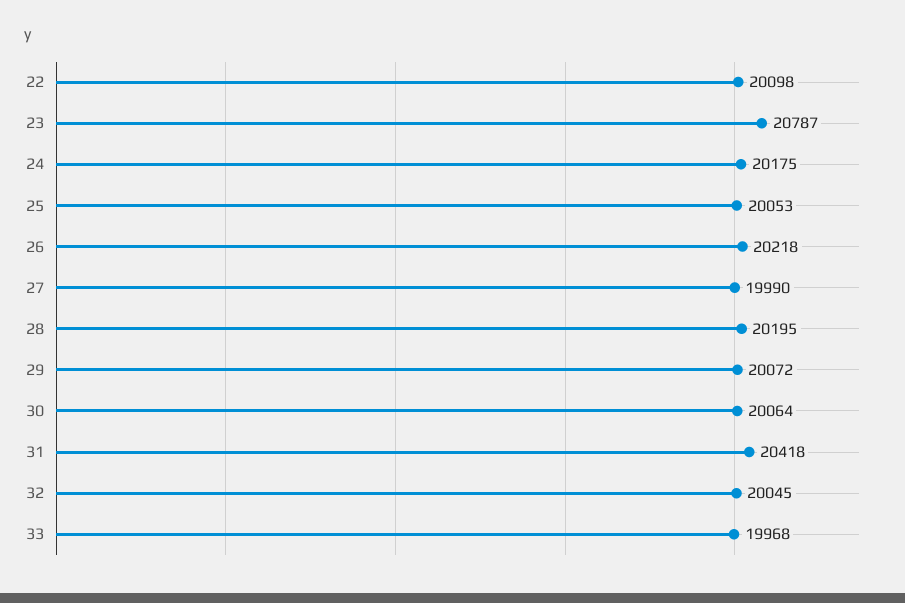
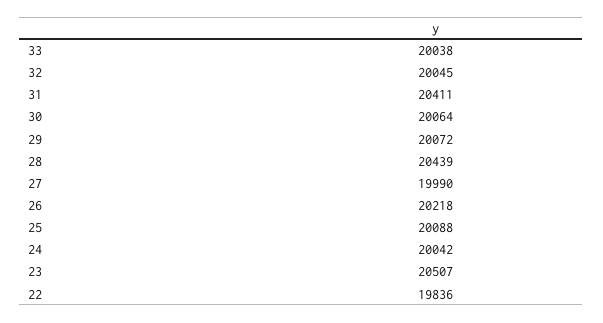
  {
-   "22": 20098,
+   "22": 19836,
-   "23": 20787,
+   "23": 20507,
-   "24": 20175,
+   "24": 20042,
-   "25": 20053,
+   "25": 20088,
    "26": 20218,
    "27": 19990,
-   "28": 20195,
+   "28": 20439,
    "29": 20072,
    "30": 20064,
-   "31": 20418,
+   "31": 20411,
    "32": 20045,
-   "33": 19968
+   "33": 20038
  }

